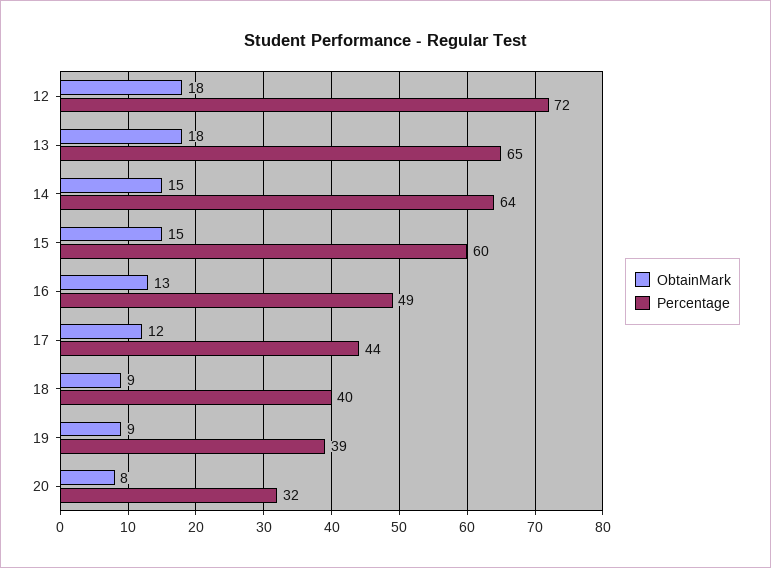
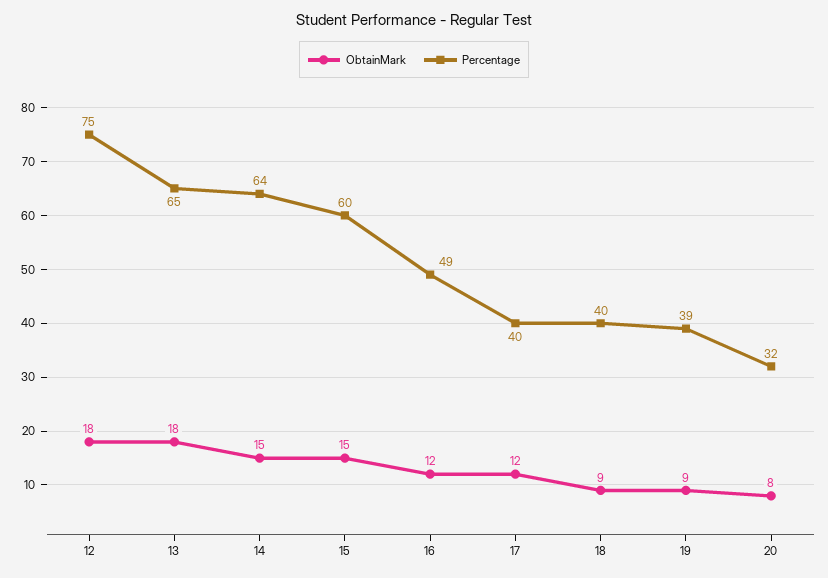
  {
    "ObtainMark": {
      "12": 18,
      "13": 18,
      "14": 15,
      "15": 15,
-     "16": 13,
+     "16": 12,
      "17": 12,
      "18": 9,
      "19": 9,
      "20": 8
    },
    "Percentage": {
-     "12": 72,
+     "12": 75,
      "13": 65,
      "14": 64,
      "15": 60,
      "16": 49,
-     "17": 44,
+     "17": 40,
      "18": 40,
      "19": 39,
      "20": 32
    }
  }

